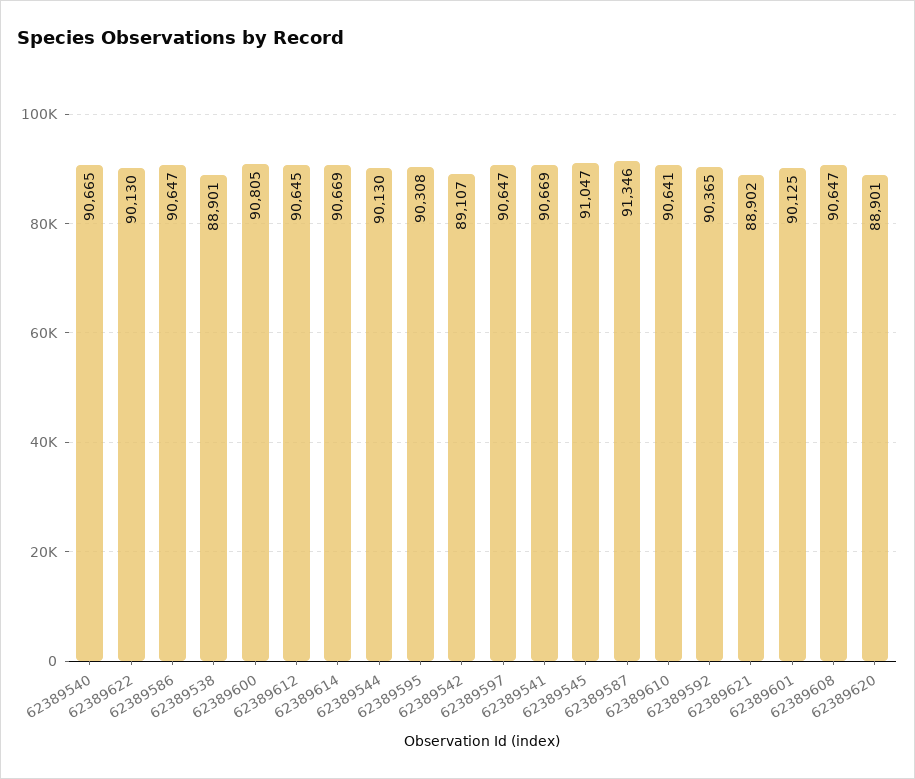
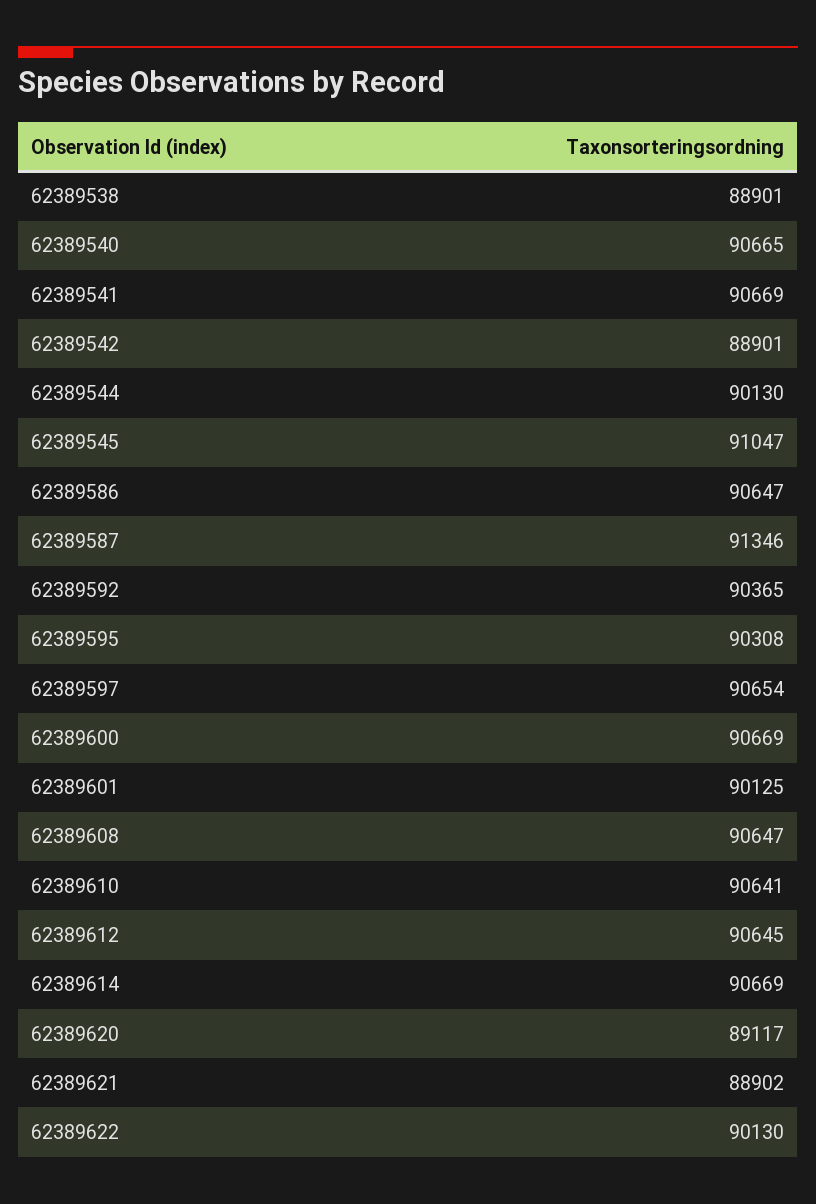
  {
    "62389540": 90665,
    "62389622": 90130,
    "62389586": 90647,
    "62389538": 88901,
-   "62389600": 90805,
+   "62389600": 90669,
    "62389612": 90645,
    "62389614": 90669,
    "62389544": 90130,
    "62389595": 90308,
-   "62389542": 89107,
+   "62389542": 88901,
-   "62389597": 90647,
+   "62389597": 90654,
    "62389541": 90669,
    "62389545": 91047,
    "62389587": 91346,
    "62389610": 90641,
    "62389592": 90365,
    "62389621": 88902,
    "62389601": 90125,
    "62389608": 90647,
-   "62389620": 88901
+   "62389620": 89117
  }

